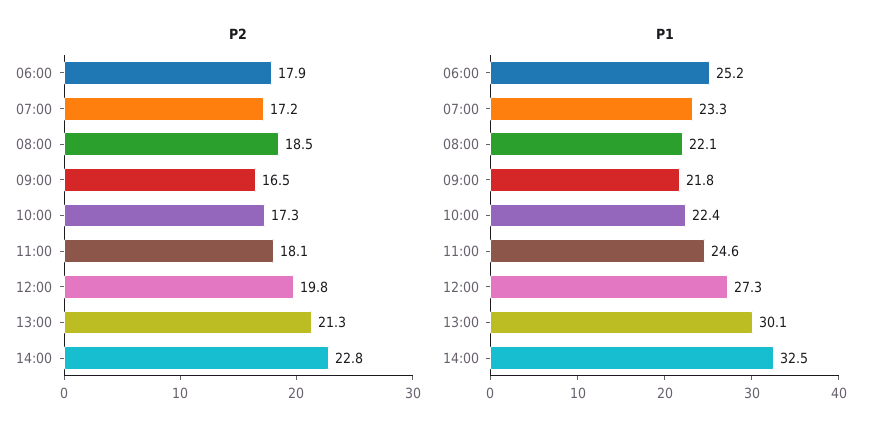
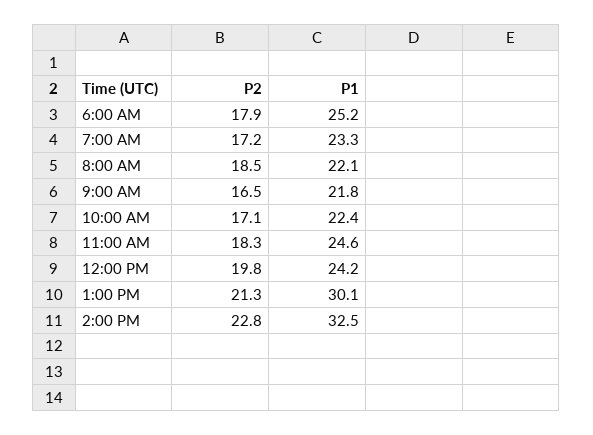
  {
    "P2": {
      "06:00": 17.9,
      "07:00": 17.2,
      "08:00": 18.5,
      "09:00": 16.5,
-     "10:00": 17.3,
+     "10:00": 17.1,
-     "11:00": 18.1,
+     "11:00": 18.3,
      "12:00": 19.8,
      "13:00": 21.3,
      "14:00": 22.8
    },
    "P1": {
      "06:00": 25.2,
      "07:00": 23.3,
      "08:00": 22.1,
      "09:00": 21.8,
      "10:00": 22.4,
      "11:00": 24.6,
-     "12:00": 27.3,
+     "12:00": 24.2,
      "13:00": 30.1,
      "14:00": 32.5
    }
  }

